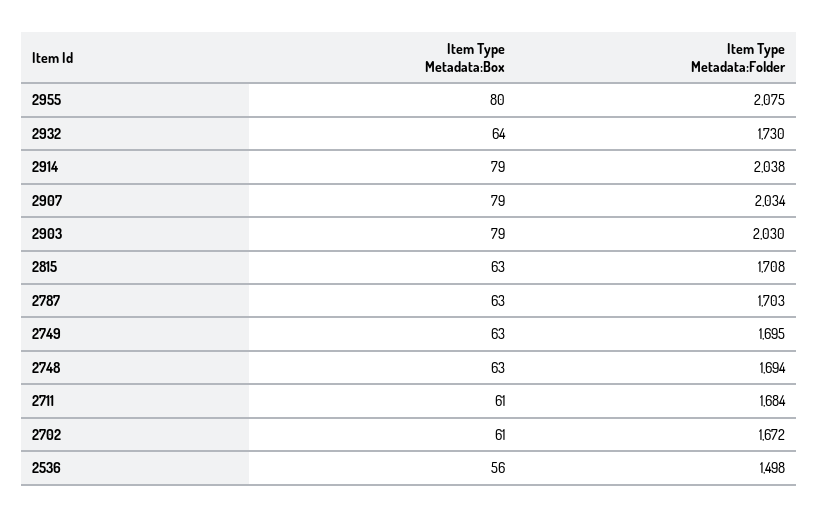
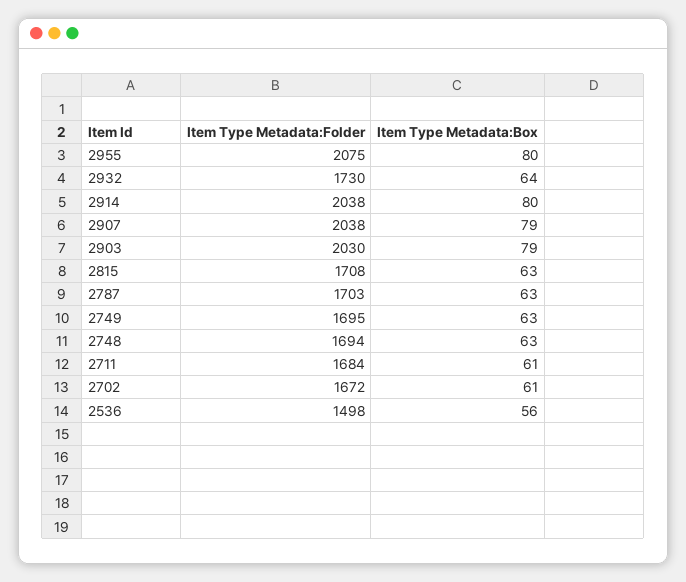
  {
    "Item Type Metadata:Box": {
      "2955": 80,
      "2932": 64,
-     "2914": 79,
+     "2914": 80,
      "2907": 79,
      "2903": 79,
      "2815": 63,
      "2787": 63,
      "2749": 63,
      "2748": 63,
      "2711": 61,
      "2702": 61,
      "2536": 56
    },
    "Item Type Metadata:Folder": {
      "2955": 2075,
      "2932": 1730,
      "2914": 2038,
-     "2907": 2034,
+     "2907": 2038,
      "2903": 2030,
      "2815": 1708,
      "2787": 1703,
      "2749": 1695,
      "2748": 1694,
      "2711": 1684,
      "2702": 1672,
      "2536": 1498
    }
  }

